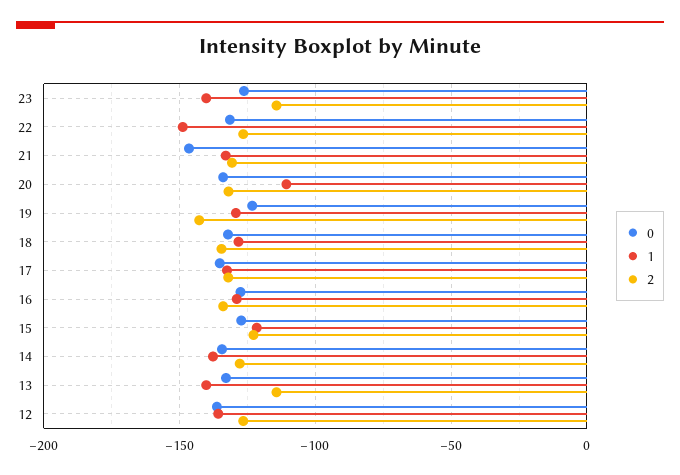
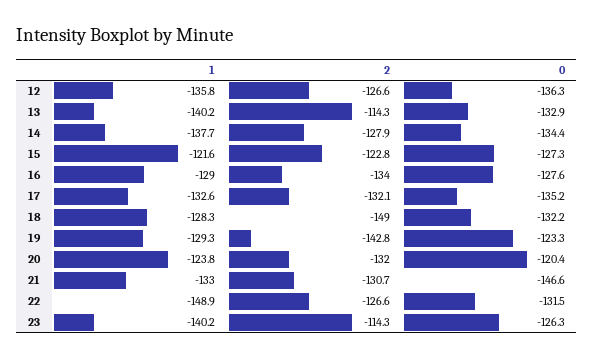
  {
    "0": {
      "23": -126.3,
      "22": -131.5,
      "21": -146.6,
-     "20": -135,
+     "20": -120.4,
      "19": -123.3,
      "18": -132.2,
      "17": -135.2,
      "16": -127.6,
      "15": -127.3,
      "14": -134.4,
      "13": -132.9,
      "12": -136.3
    },
    "1": {
      "23": -140.2,
      "22": -148.9,
      "21": -133,
-     "20": -110,
+     "20": -123.8,
      "19": -129.3,
      "18": -128.3,
      "17": -132.6,
      "16": -129,
      "15": -121.6,
      "14": -137.7,
      "13": -140.2,
      "12": -135.8
    },
    "2": {
      "23": -114.3,
      "22": -126.6,
      "21": -130.7,
      "20": -132,
      "19": -142.8,
-     "18": -135,
+     "18": -149,
      "17": -132.1,
      "16": -134,
      "15": -122.8,
      "14": -127.9,
      "13": -114.3,
      "12": -126.6
    }
  }

